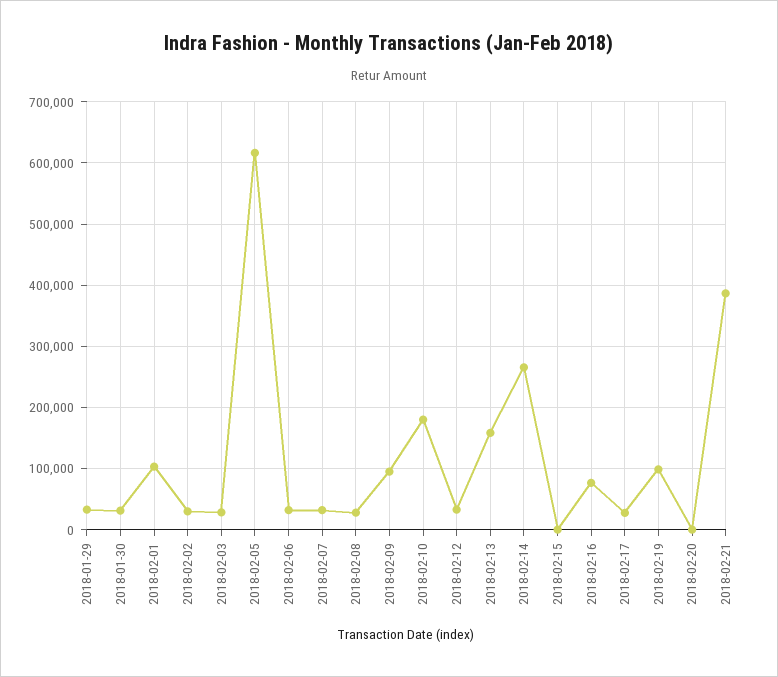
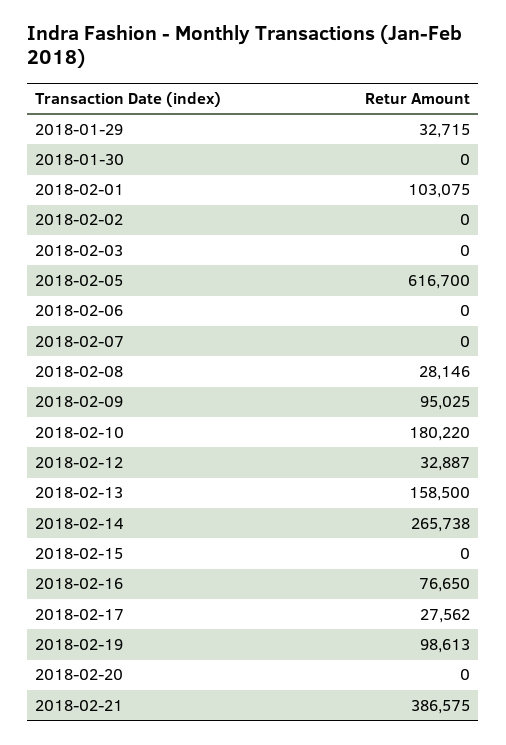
  {
    "2018-01-29": 32715,
-   "2018-01-30": 30000,
+   "2018-01-30": 0,
    "2018-02-01": 103075,
-   "2018-02-02": 30000,
+   "2018-02-02": 0,
-   "2018-02-03": 30000,
+   "2018-02-03": 0,
    "2018-02-05": 616700,
-   "2018-02-06": 30000,
+   "2018-02-06": 0,
-   "2018-02-07": 30000,
+   "2018-02-07": 0,
    "2018-02-08": 28146,
    "2018-02-09": 95025,
    "2018-02-10": 180220,
    "2018-02-12": 32887,
    "2018-02-13": 158500,
    "2018-02-14": 265738,
    "2018-02-15": 0,
    "2018-02-16": 76650,
    "2018-02-17": 27562,
    "2018-02-19": 98613,
    "2018-02-20": 0,
    "2018-02-21": 386575
  }

